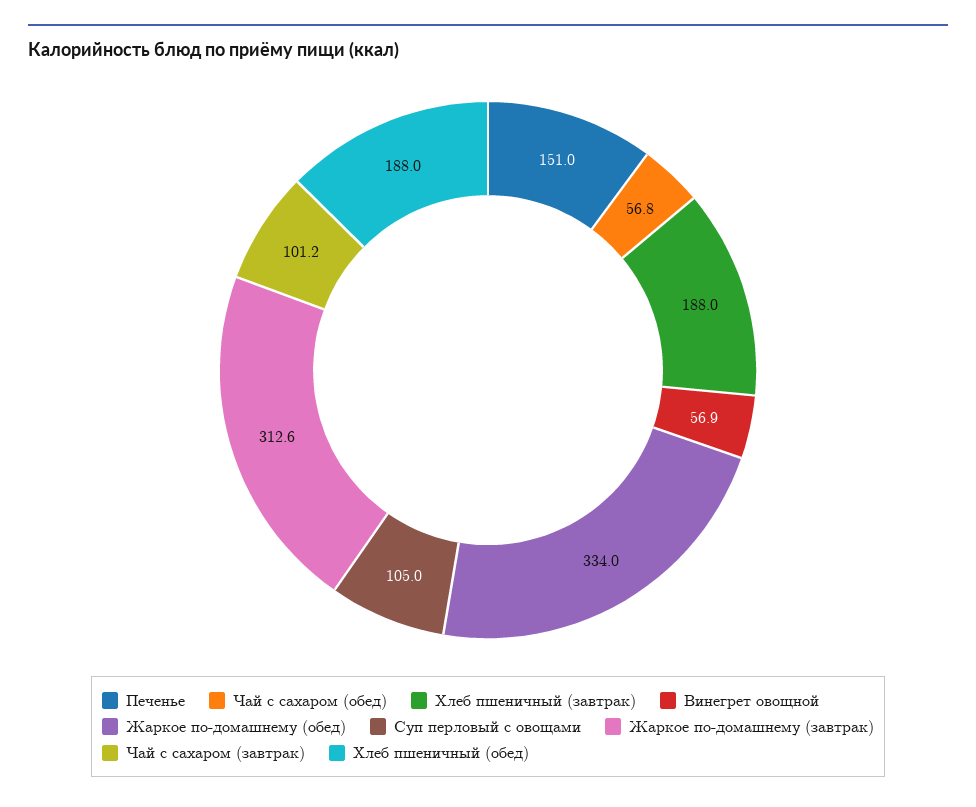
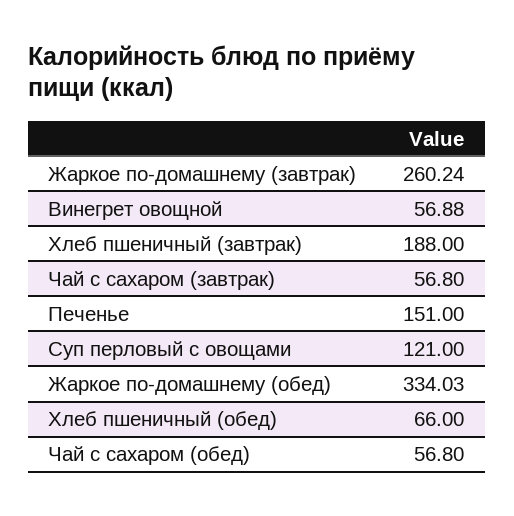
  {
    "Печенье": 151,
    "Чай с сахаром (обед)": 56.8,
    "Хлеб пшеничный (завтрак)": 188,
    "Винегрет овощной": 56.88,
    "Жаркое по-домашнему (обед)": 334.03,
-   "Суп перловый с овощами": 105,
+   "Суп перловый с овощами": 121,
-   "Жаркое по-домашнему (завтрак)": 312.6,
+   "Жаркое по-домашнему (завтрак)": 260.24,
-   "Чай с сахаром (завтрак)": 101.2,
+   "Чай с сахаром (завтрак)": 56.8,
-   "Хлеб пшеничный (обед)": 188
+   "Хлеб пшеничный (обед)": 66
  }

